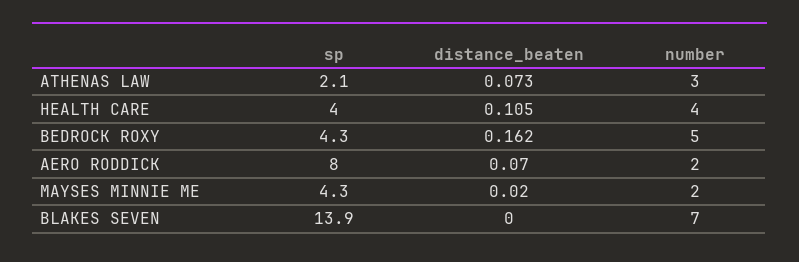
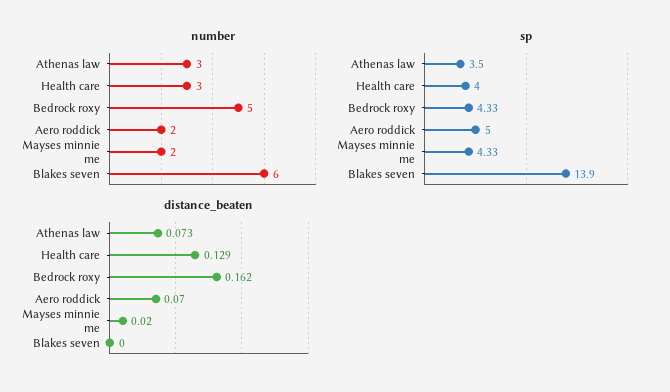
  {
    "sp": {
-     "ATHENAS LAW": 2.1,
+     "ATHENAS LAW": 3.5,
      "HEALTH CARE": 4,
      "BEDROCK ROXY": 4.33,
-     "AERO RODDICK": 8,
+     "AERO RODDICK": 5,
      "MAYSES MINNIE ME": 4.33,
      "BLAKES SEVEN": 13.9
    },
    "distance_beaten": {
      "ATHENAS LAW": 0.073,
-     "HEALTH CARE": 0.105,
+     "HEALTH CARE": 0.129,
      "BEDROCK ROXY": 0.162,
      "AERO RODDICK": 0.07,
      "MAYSES MINNIE ME": 0.02,
      "BLAKES SEVEN": 0
    },
    "number": {
      "ATHENAS LAW": 3,
-     "HEALTH CARE": 4,
+     "HEALTH CARE": 3,
      "BEDROCK ROXY": 5,
      "AERO RODDICK": 2,
      "MAYSES MINNIE ME": 2,
-     "BLAKES SEVEN": 7
+     "BLAKES SEVEN": 6
    }
  }

